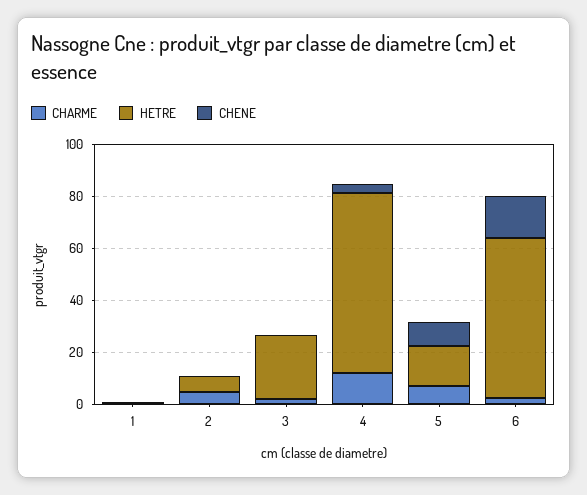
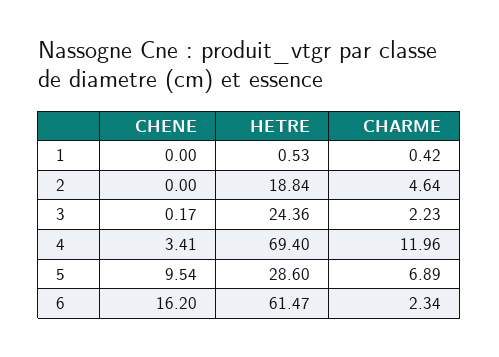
  {
    "CHARME": {
      "1": 0.42,
      "2": 4.64,
      "3": 2.23,
      "4": 11.96,
      "5": 6.89,
      "6": 2.34
    },
    "HETRE": {
      "1": 0.53,
-     "2": 5,
+     "2": 18.84,
      "3": 24.36,
      "4": 69.4,
-     "5": 15,
+     "5": 28.6,
      "6": 61.47
    },
    "CHENE": {
      "1": 0,
      "2": 0,
      "3": 0.17,
      "4": 3.41,
      "5": 9.54,
      "6": 16.2
    }
  }

